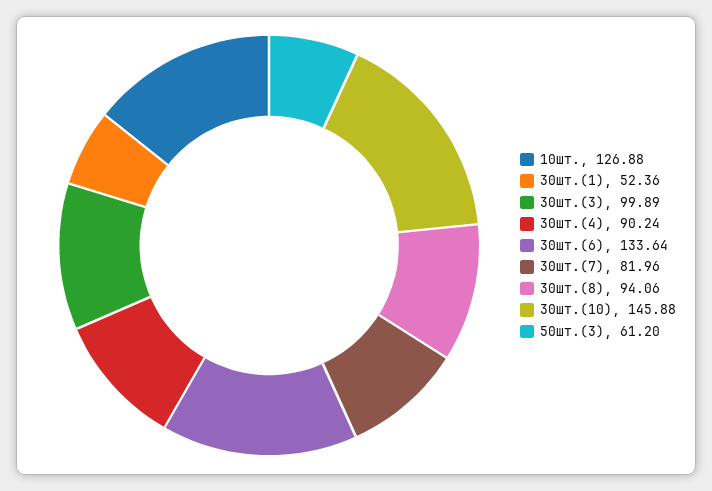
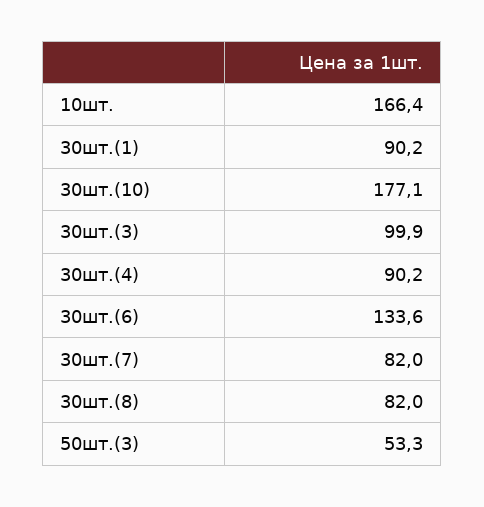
  {
-   "10шт.": 126.88,
+   "10шт.": 166.4,
-   "30шт.(1)": 52.36,
+   "30шт.(1)": 90.2,
    "30шт.(3)": 99.89,
    "30шт.(4)": 90.24,
    "30шт.(6)": 133.64,
    "30шт.(7)": 81.96,
-   "30шт.(8)": 94.06,
+   "30шт.(8)": 82,
-   "30шт.(10)": 145.88,
+   "30шт.(10)": 177.1,
-   "50шт.(3)": 61.2
+   "50шт.(3)": 53.3
  }

